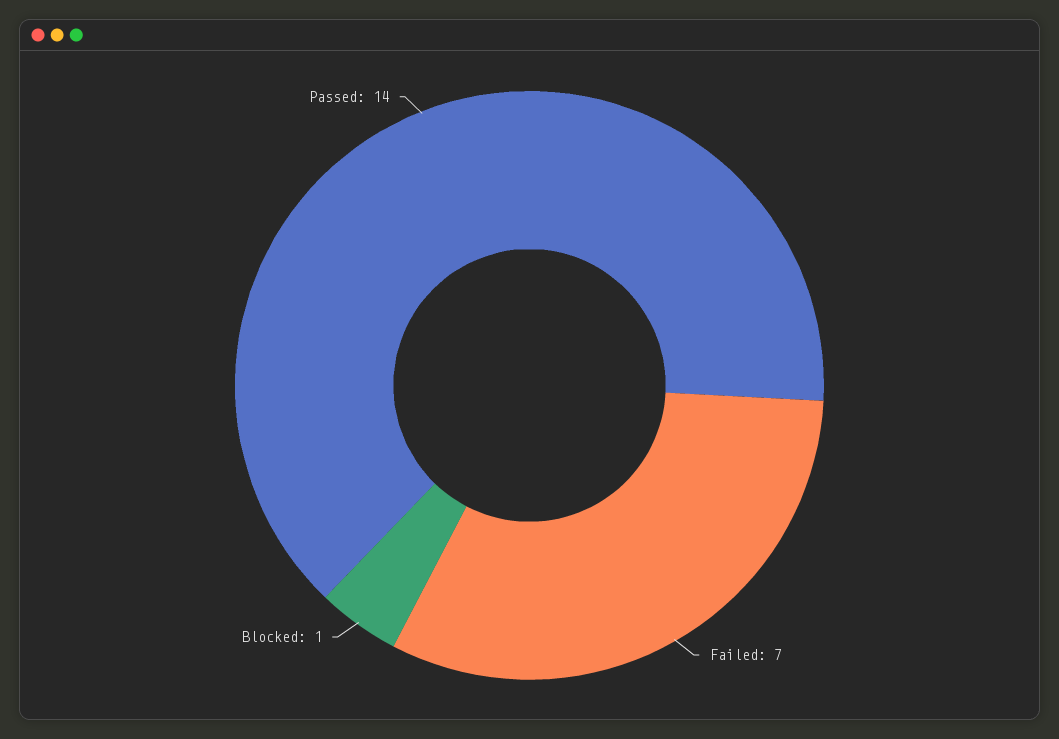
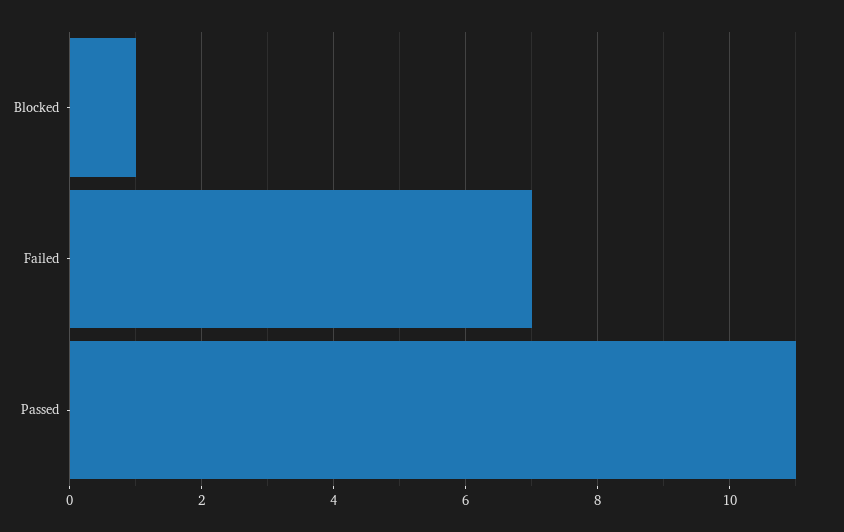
  {
    "Failed": 7,
    "Blocked": 1,
-   "Passed": 14
+   "Passed": 11
  }

